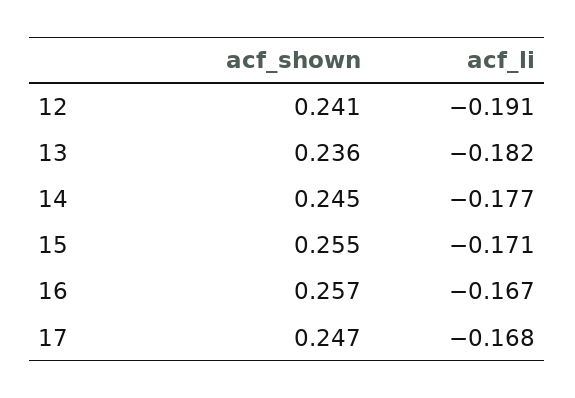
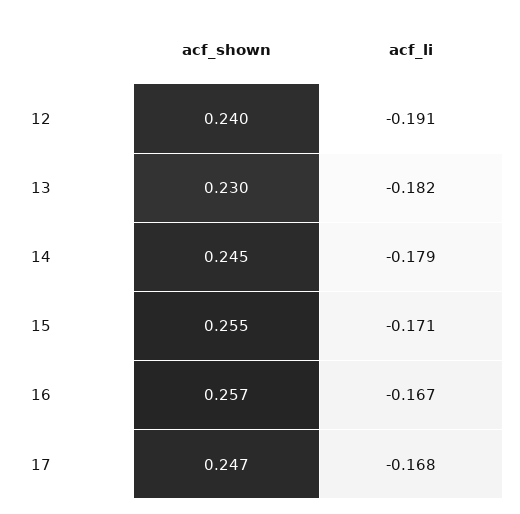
  {
    "acf_shown": {
-     "12": 0.241,
+     "12": 0.24,
-     "13": 0.236,
+     "13": 0.23,
      "14": 0.245,
      "15": 0.255,
      "16": 0.257,
      "17": 0.247
    },
    "acf_li": {
      "12": -0.191,
      "13": -0.182,
-     "14": -0.177,
+     "14": -0.179,
      "15": -0.171,
      "16": -0.167,
      "17": -0.168
    }
  }

